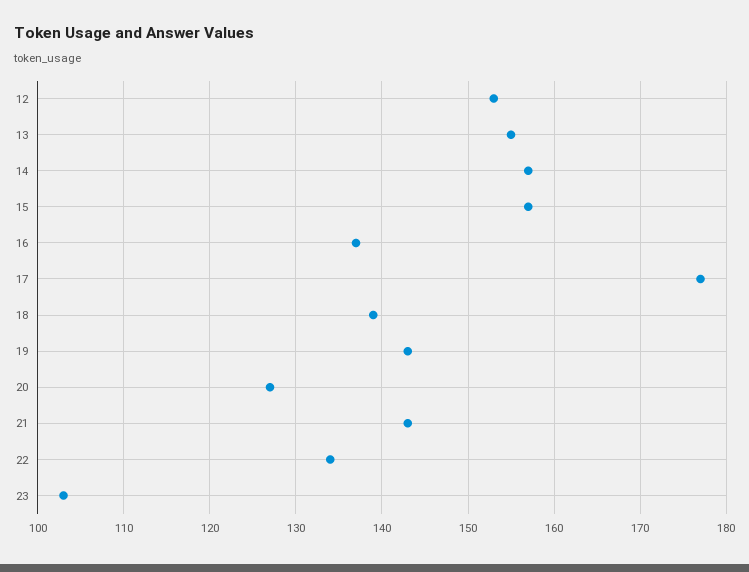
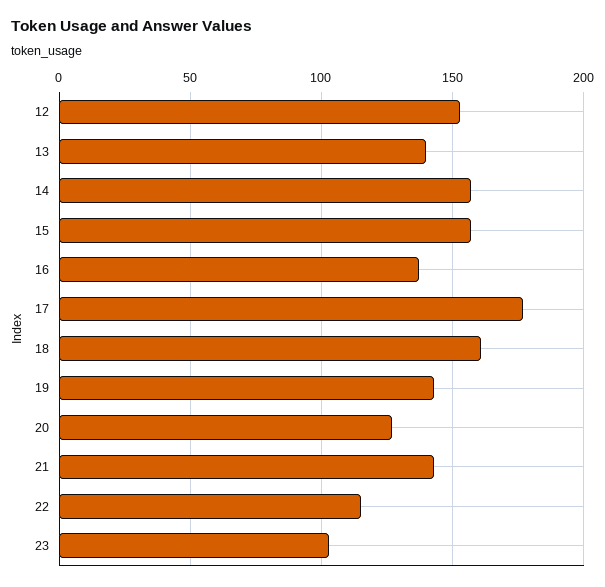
  {
    "12": 153,
-   "13": 155,
+   "13": 140,
    "14": 157,
    "15": 157,
    "16": 137,
    "17": 177,
-   "18": 139,
+   "18": 160,
    "19": 143,
    "20": 127,
    "21": 143,
-   "22": 134,
+   "22": 115,
    "23": 103
  }

